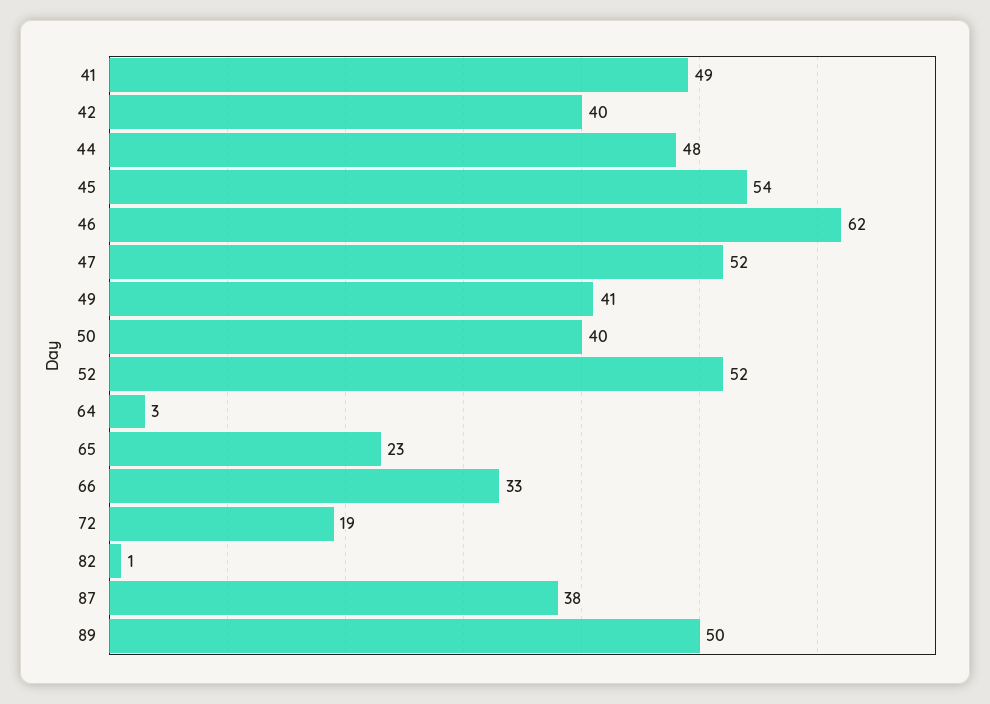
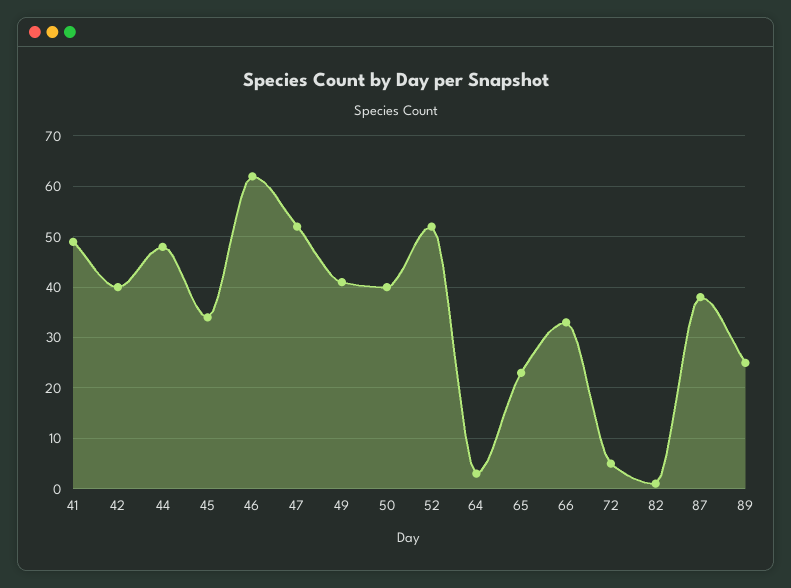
  {
    "41": 49,
    "42": 40,
    "44": 48,
-   "45": 54,
+   "45": 35,
    "46": 62,
    "47": 52,
    "49": 41,
    "50": 40,
    "52": 52,
    "64": 3,
    "65": 23,
    "66": 33,
-   "72": 19,
+   "72": 5,
    "82": 1,
    "87": 38,
-   "89": 50
+   "89": 25
  }

